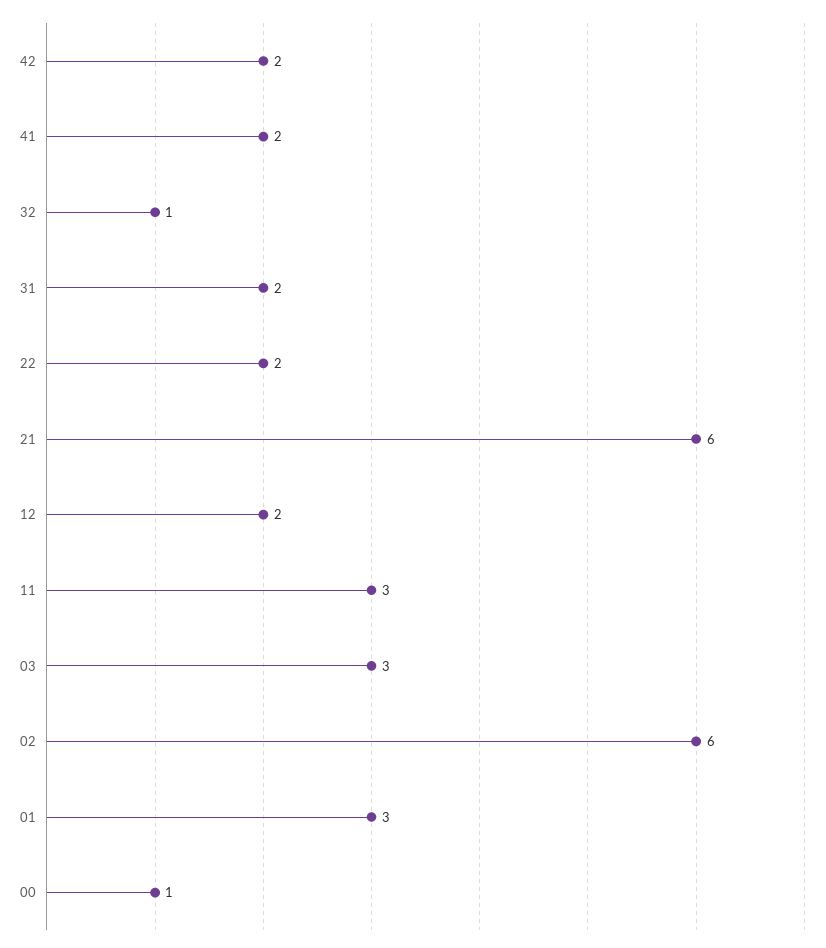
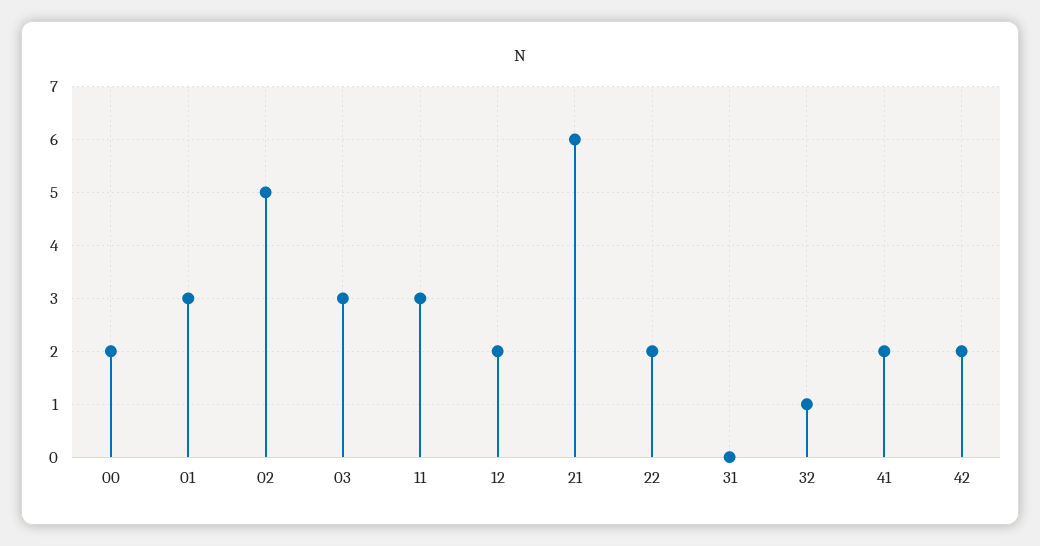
  {
    "42": 2,
    "41": 2,
    "32": 1,
-   "31": 2,
+   "31": 0,
    "22": 2,
    "21": 6,
    "12": 2,
    "11": 3,
    "03": 3,
-   "02": 6,
+   "02": 5,
    "01": 3,
-   "00": 1
+   "00": 2
  }

